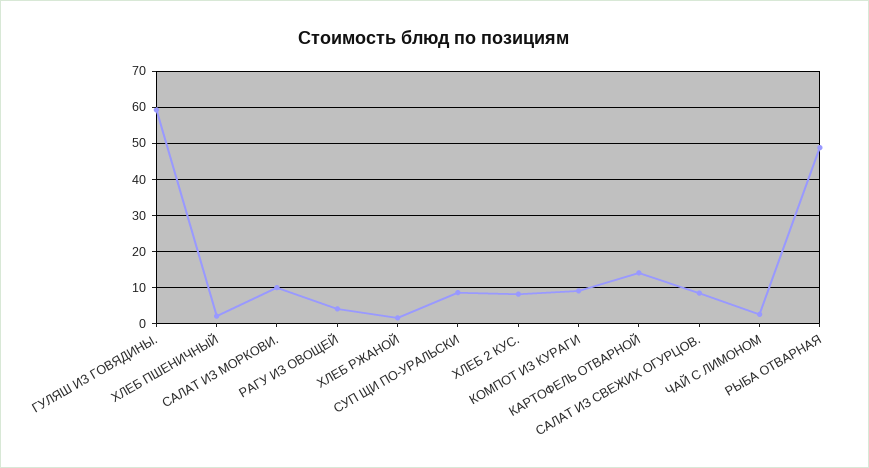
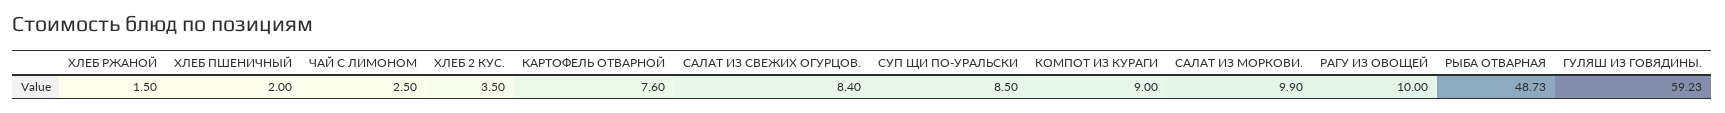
  {
    "ГУЛЯШ ИЗ ГОВЯДИНЫ.": 59.23,
    "ХЛЕБ ПШЕНИЧНЫЙ": 2,
    "САЛАТ ИЗ МОРКОВИ.": 9.9,
-   "РАГУ ИЗ ОВОЩЕЙ": 4,
+   "РАГУ ИЗ ОВОЩЕЙ": 10,
    "ХЛЕБ РЖАНОЙ": 1.5,
    "СУП ЩИ ПО-УРАЛЬСКИ": 8.5,
-   "ХЛЕБ 2 КУС.": 8,
+   "ХЛЕБ 2 КУС.": 3.5,
    "КОМПОТ ИЗ КУРАГИ": 9,
-   "КАРТОФЕЛЬ ОТВАРНОЙ": 14,
+   "КАРТОФЕЛЬ ОТВАРНОЙ": 7.6,
    "САЛАТ ИЗ СВЕЖИХ ОГУРЦОВ.": 8.4,
    "ЧАЙ С ЛИМОНОМ": 2.5,
    "РЫБА ОТВАРНАЯ": 48.73
  }

